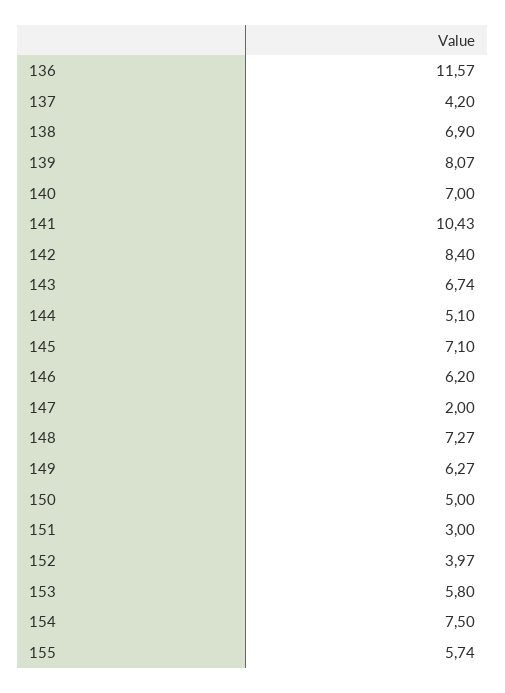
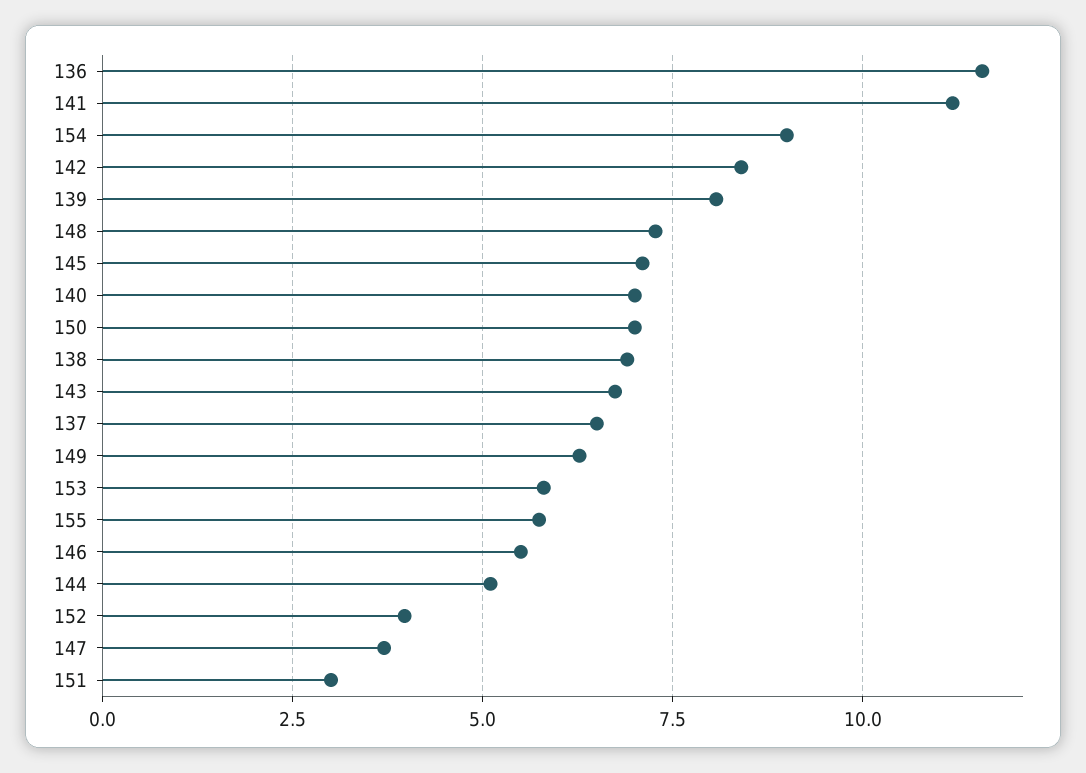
  {
    "136": 11.57,
-   "137": 4.2,
+   "137": 6.5,
    "138": 6.9,
    "139": 8.07,
    "140": 7,
-   "141": 10.43,
+   "141": 11.25,
    "142": 8.4,
    "143": 6.74,
    "144": 5.1,
    "145": 7.1,
-   "146": 6.2,
+   "146": 5.5,
-   "147": 2,
+   "147": 3.75,
    "148": 7.27,
    "149": 6.27,
-   "150": 5,
+   "150": 7,
    "151": 3,
    "152": 3.97,
    "153": 5.8,
-   "154": 7.5,
+   "154": 9,
    "155": 5.74
  }

